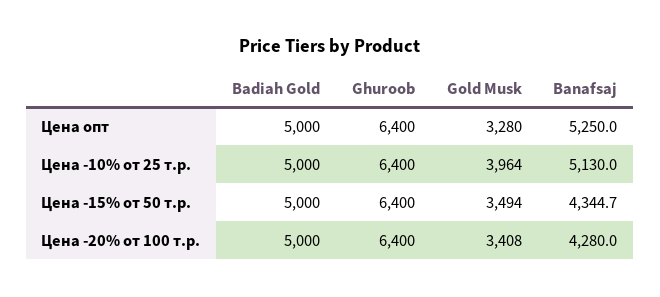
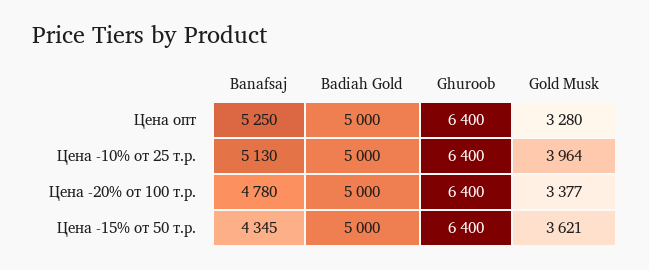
  {
    "Badiah Gold": {
      "Цена опт": 5000,
      "Цена -10% от 25 т.р.": 5000,
      "Цена -15% от 50 т.р.": 5000,
      "Цена -20% от 100 т.р.": 5000
    },
    "Ghuroob": {
      "Цена опт": 6400,
      "Цена -10% от 25 т.р.": 6400,
      "Цена -15% от 50 т.р.": 6400,
      "Цена -20% от 100 т.р.": 6400
    },
    "Gold Musk": {
      "Цена опт": 3280,
      "Цена -10% от 25 т.р.": 3964,
-     "Цена -15% от 50 т.р.": 3494,
+     "Цена -15% от 50 т.р.": 3621,
-     "Цена -20% от 100 т.р.": 3408
+     "Цена -20% от 100 т.р.": 3377
    },
    "Banafsaj": {
      "Цена опт": 5250,
      "Цена -10% от 25 т.р.": 5130,
      "Цена -15% от 50 т.р.": 4344.7,
-     "Цена -20% от 100 т.р.": 4280
+     "Цена -20% от 100 т.р.": 4780
    }
  }

